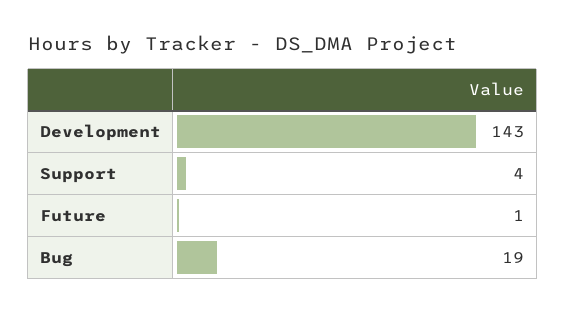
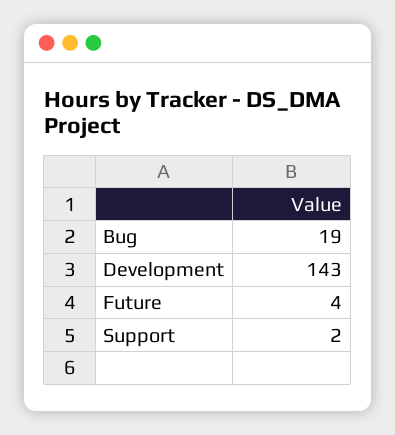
  {
    "Development": 143,
-   "Support": 4,
+   "Support": 2,
-   "Future": 1,
+   "Future": 4,
    "Bug": 19
  }

